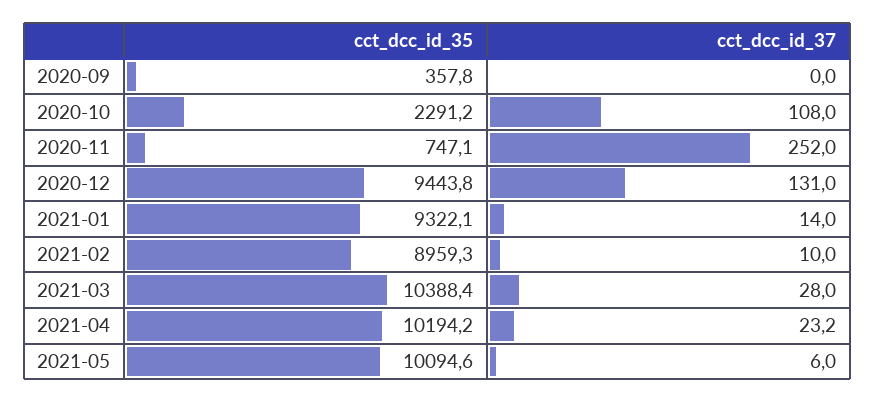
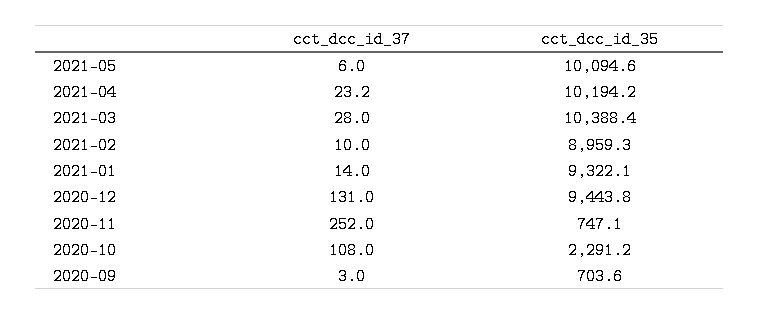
  {
    "cct_dcc_id_35": {
-     "2020-09": 357.8,
+     "2020-09": 703.6,
      "2020-10": 2291.2,
      "2020-11": 747.1,
      "2020-12": 9443.8,
      "2021-01": 9322.1,
      "2021-02": 8959.3,
      "2021-03": 10388.4,
      "2021-04": 10194.2,
      "2021-05": 10094.6
    },
    "cct_dcc_id_37": {
-     "2020-09": 0,
+     "2020-09": 3,
      "2020-10": 108,
      "2020-11": 252,
      "2020-12": 131,
      "2021-01": 14,
      "2021-02": 10,
      "2021-03": 28,
      "2021-04": 23.2,
      "2021-05": 6
    }
  }

